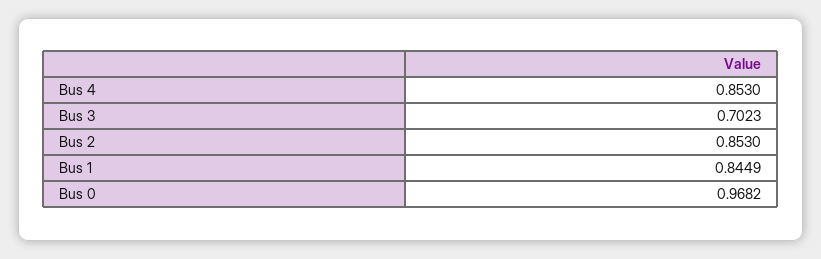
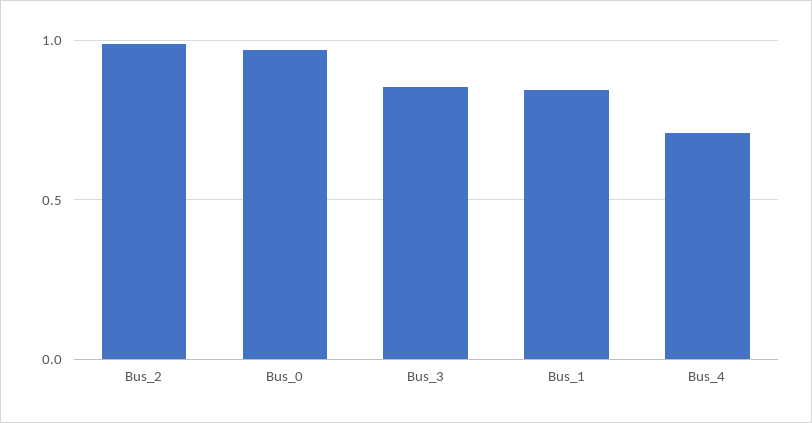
  {
-   "Bus 4": 0.853,
+   "Bus 4": 0.7,
-   "Bus 3": 0.7023,
+   "Bus 3": 0.85,
-   "Bus 2": 0.853,
+   "Bus 2": 1,
    "Bus 1": 0.8449,
    "Bus 0": 0.9682
  }

